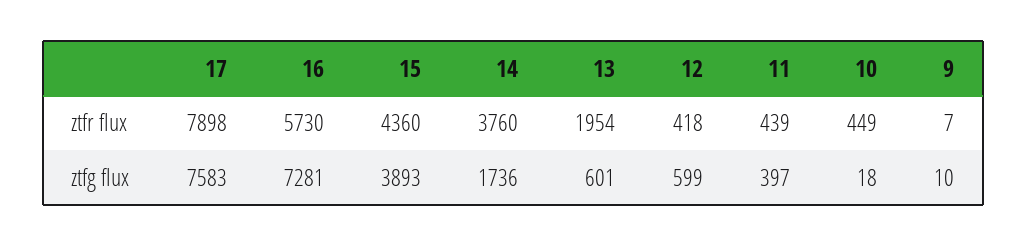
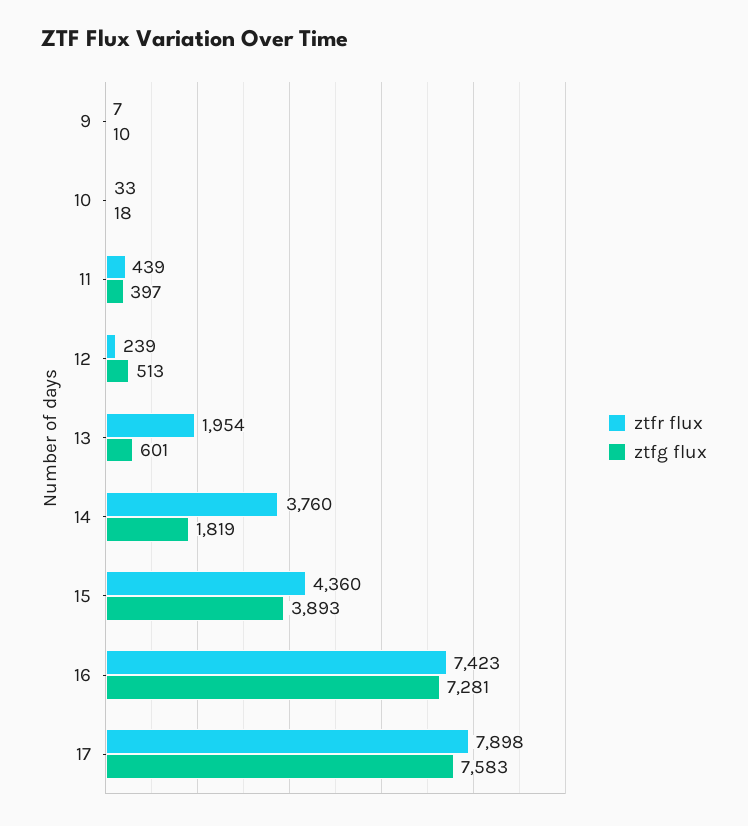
  {
    "ztfr flux": {
      "17": 7898,
-     "16": 5730,
+     "16": 7423,
      "15": 4360,
      "14": 3760,
      "13": 1954,
-     "12": 418,
+     "12": 239,
      "11": 439,
-     "10": 449,
+     "10": 33,
      "9": 7
    },
    "ztfg flux": {
      "17": 7583,
      "16": 7281,
      "15": 3893,
-     "14": 1736,
+     "14": 1819,
      "13": 601,
-     "12": 599,
+     "12": 513,
      "11": 397,
      "10": 18,
      "9": 10
    }
  }

